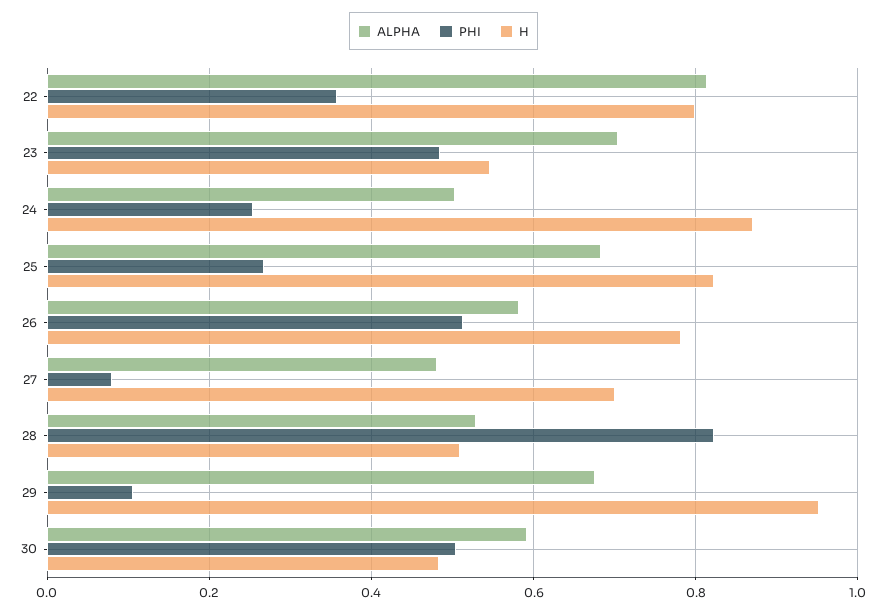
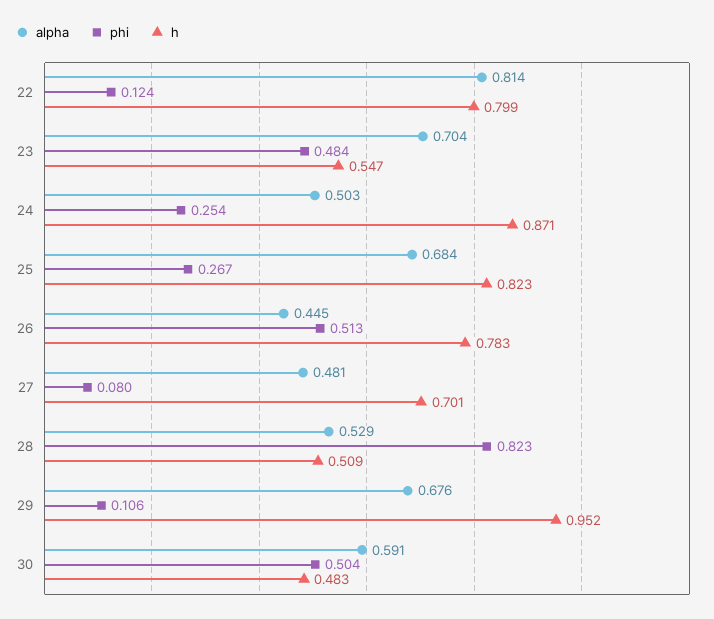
  {
    "ALPHA": {
      "22": 0.814,
      "23": 0.704,
      "24": 0.503,
      "25": 0.684,
-     "26": 0.58,
+     "26": 0.445,
      "27": 0.481,
      "28": 0.529,
      "29": 0.676,
      "30": 0.591
    },
    "PHI": {
-     "22": 0.36,
+     "22": 0.124,
      "23": 0.484,
      "24": 0.254,
      "25": 0.267,
      "26": 0.513,
      "27": 0.08,
      "28": 0.823,
      "29": 0.106,
      "30": 0.504
    },
    "H": {
      "22": 0.799,
      "23": 0.547,
      "24": 0.871,
      "25": 0.823,
      "26": 0.783,
      "27": 0.701,
      "28": 0.509,
      "29": 0.952,
      "30": 0.483
    }
  }

